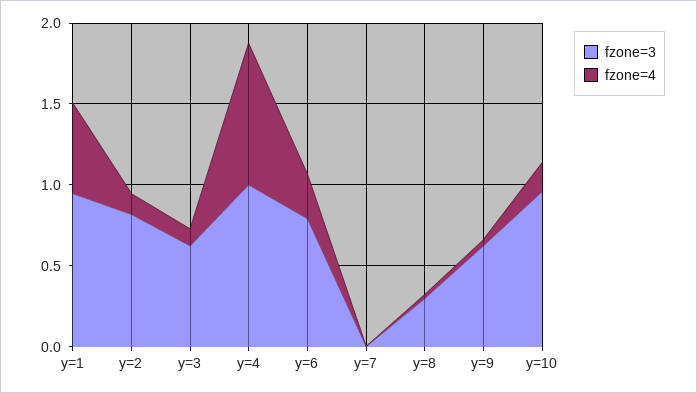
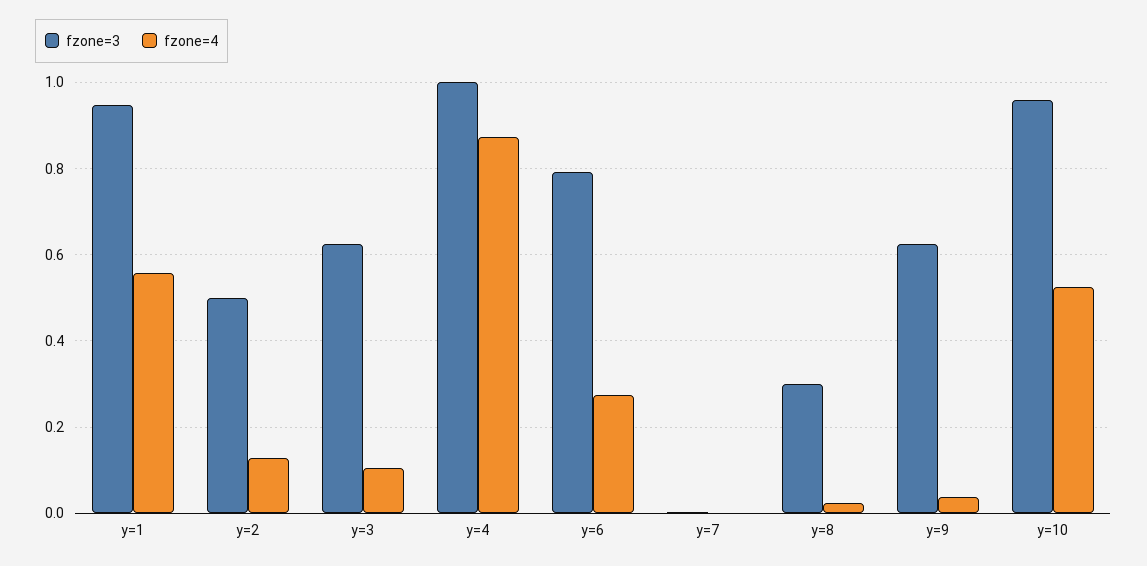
  {
    "fzone=3": {
      "y=1": 0.94,
-     "y=2": 0.8,
+     "y=2": 0.5,
      "y=3": 0.62,
      "y=4": 1,
      "y=6": 0.8,
      "y=7": 0,
      "y=8": 0.3,
      "y=9": 0.62,
      "y=10": 0.96
    },
    "fzone=4": {
      "y=1": 0.56,
      "y=2": 0.12,
      "y=3": 0.1,
      "y=4": 0.88,
      "y=6": 0.28,
      "y=7": 0,
      "y=8": 0.02,
      "y=9": 0.04,
-     "y=10": 0.2
+     "y=10": 0.52
    }
  }

